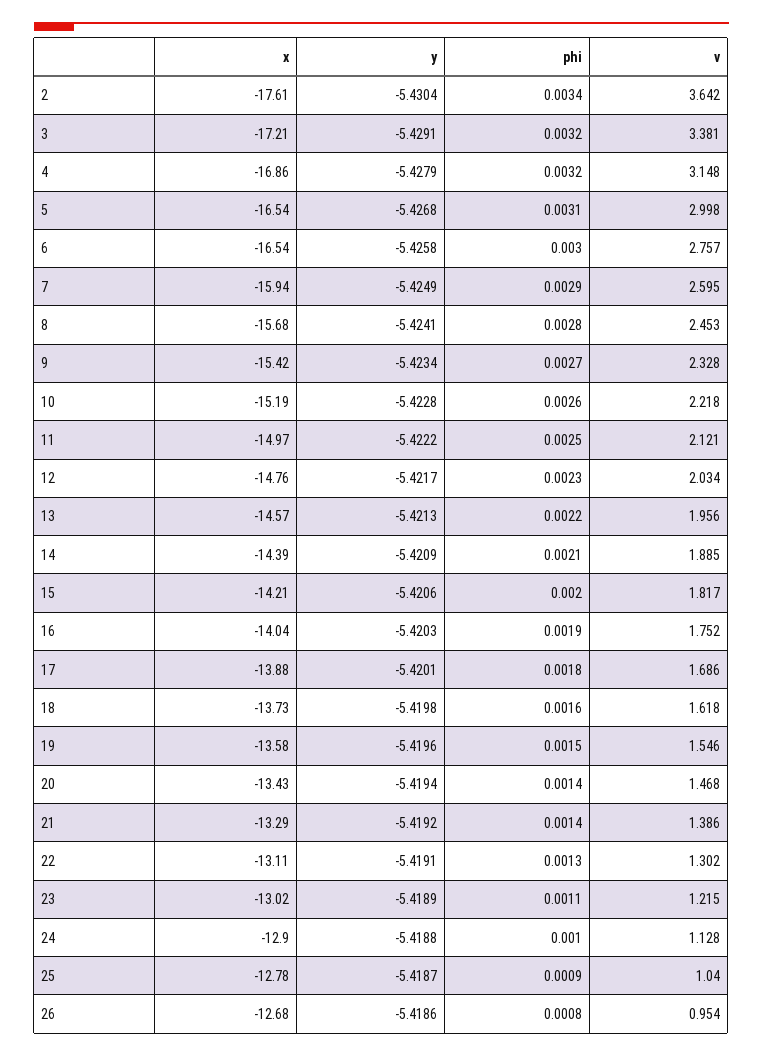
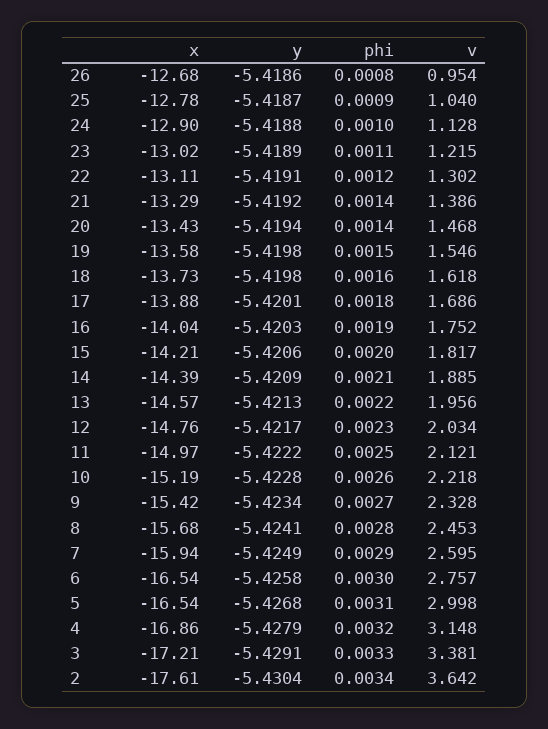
  {
    "x": {
      "2": -17.61,
      "3": -17.21,
      "4": -16.86,
      "5": -16.54,
      "6": -16.54,
      "7": -15.94,
      "8": -15.68,
      "9": -15.42,
      "10": -15.19,
      "11": -14.97,
      "12": -14.76,
      "13": -14.57,
      "14": -14.39,
      "15": -14.21,
      "16": -14.04,
      "17": -13.88,
      "18": -13.73,
      "19": -13.58,
      "20": -13.43,
      "21": -13.29,
      "22": -13.11,
      "23": -13.02,
      "24": -12.9,
      "25": -12.78,
      "26": -12.68
    },
    "y": {
      "2": -5.4304,
      "3": -5.4291,
      "4": -5.4279,
      "5": -5.4268,
      "6": -5.4258,
      "7": -5.4249,
      "8": -5.4241,
      "9": -5.4234,
      "10": -5.4228,
      "11": -5.4222,
      "12": -5.4217,
      "13": -5.4213,
      "14": -5.4209,
      "15": -5.4206,
      "16": -5.4203,
      "17": -5.4201,
      "18": -5.4198,
-     "19": -5.4196,
+     "19": -5.4198,
      "20": -5.4194,
      "21": -5.4192,
      "22": -5.4191,
      "23": -5.4189,
      "24": -5.4188,
      "25": -5.4187,
      "26": -5.4186
    },
    "phi": {
      "2": 0.0034,
-     "3": 0.0032,
+     "3": 0.0033,
      "4": 0.0032,
      "5": 0.0031,
      "6": 0.003,
      "7": 0.0029,
      "8": 0.0028,
      "9": 0.0027,
      "10": 0.0026,
      "11": 0.0025,
      "12": 0.0023,
      "13": 0.0022,
      "14": 0.0021,
      "15": 0.002,
      "16": 0.0019,
      "17": 0.0018,
      "18": 0.0016,
      "19": 0.0015,
      "20": 0.0014,
      "21": 0.0014,
-     "22": 0.0013,
+     "22": 0.0012,
      "23": 0.0011,
      "24": 0.001,
      "25": 0.0009,
      "26": 0.0008
    },
    "v": {
      "2": 3.642,
      "3": 3.381,
      "4": 3.148,
      "5": 2.998,
      "6": 2.757,
      "7": 2.595,
      "8": 2.453,
      "9": 2.328,
      "10": 2.218,
      "11": 2.121,
      "12": 2.034,
      "13": 1.956,
      "14": 1.885,
      "15": 1.817,
      "16": 1.752,
      "17": 1.686,
      "18": 1.618,
      "19": 1.546,
      "20": 1.468,
      "21": 1.386,
      "22": 1.302,
      "23": 1.215,
      "24": 1.128,
      "25": 1.04,
      "26": 0.954
    }
  }

